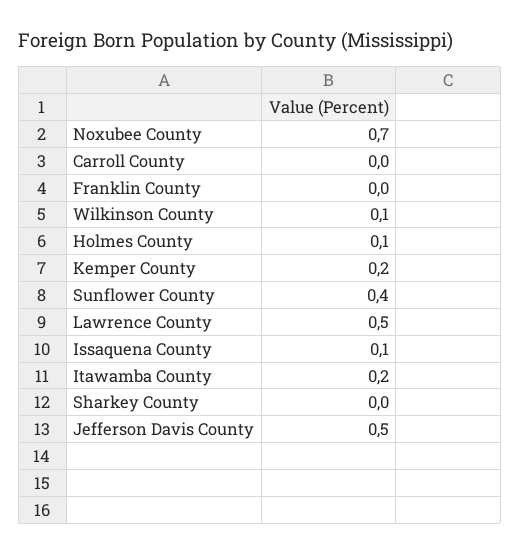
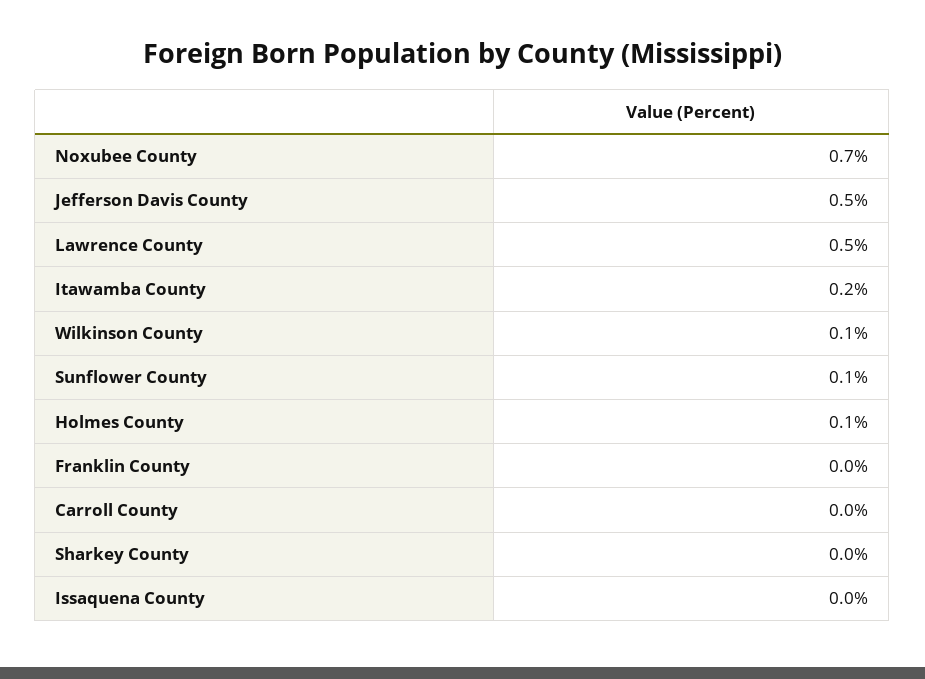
  {
    "Noxubee County": 0.7,
    "Carroll County": 0,
    "Franklin County": 0,
    "Wilkinson County": 0.1,
    "Holmes County": 0.1,
-   "Kemper County": 0.2,
-   "Sunflower County": 0.4,
+   "Sunflower County": 0.1,
    "Lawrence County": 0.5,
-   "Issaquena County": 0.1,
+   "Issaquena County": 0,
    "Itawamba County": 0.2,
    "Sharkey County": 0,
    "Jefferson Davis County": 0.5
  }

